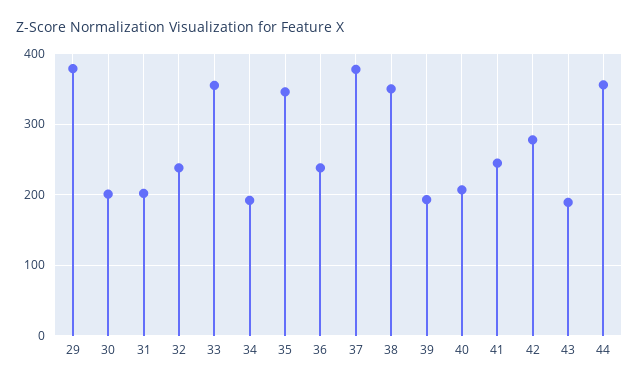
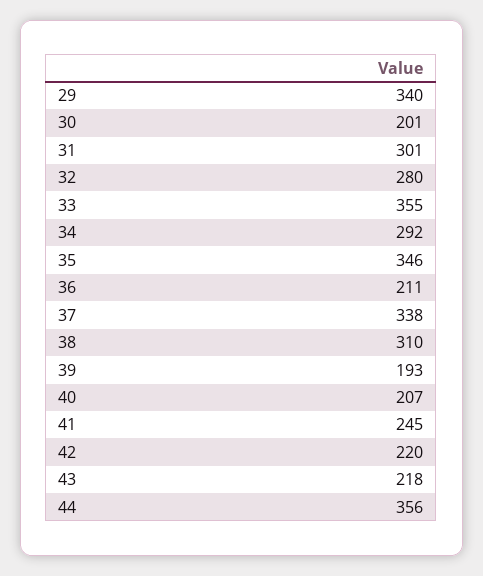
  {
-   "29": 380,
+   "29": 340,
    "30": 201,
-   "31": 200,
+   "31": 301,
-   "32": 240,
+   "32": 280,
    "33": 355,
-   "34": 190,
+   "34": 292,
    "35": 346,
-   "36": 240,
+   "36": 211,
-   "37": 380,
+   "37": 338,
-   "38": 350,
+   "38": 310,
    "39": 193,
    "40": 207,
    "41": 245,
-   "42": 280,
+   "42": 220,
-   "43": 190,
+   "43": 218,
    "44": 356
  }

